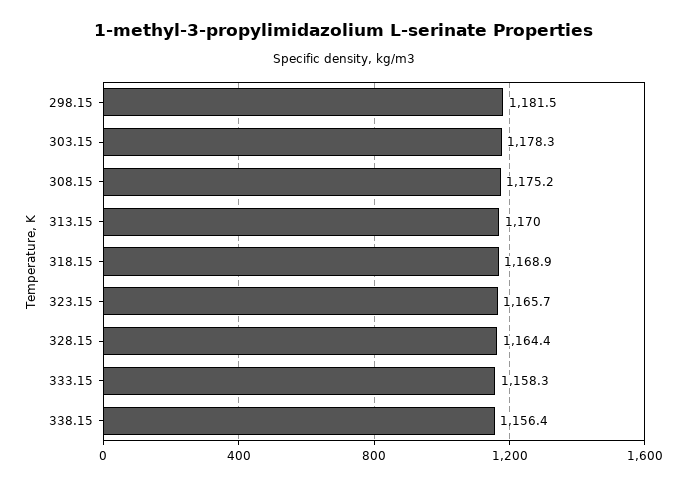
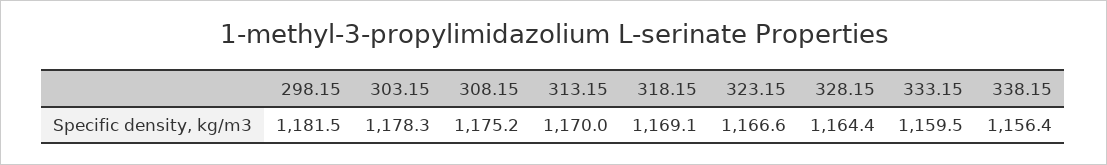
  {
    "298.15": 1181.5,
    "303.15": 1178.3,
    "308.15": 1175.2,
    "313.15": 1170,
-   "318.15": 1168.9,
+   "318.15": 1169.1,
-   "323.15": 1165.7,
+   "323.15": 1166.6,
    "328.15": 1164.4,
-   "333.15": 1158.3,
+   "333.15": 1159.5,
    "338.15": 1156.4
  }

